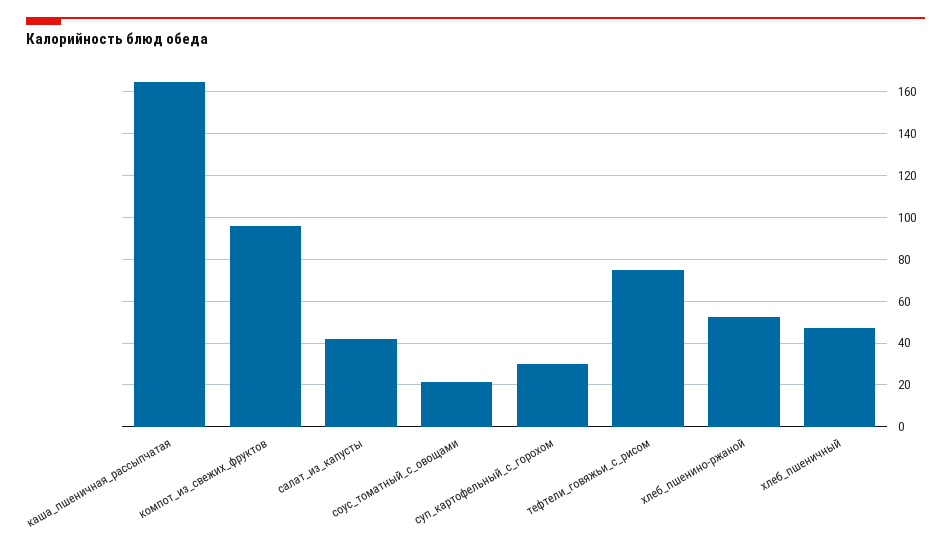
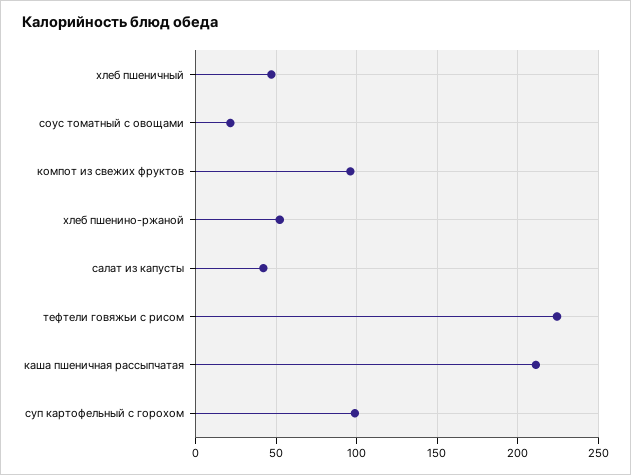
  {
-   "каша_пшеничная_рассыпчатая": 165,
+   "каша_пшеничная_рассыпчатая": 210,
    "компот_из_свежих_фруктов": 95,
    "салат_из_капусты": 40,
    "соус_томатный_с_овощами": 20,
-   "суп_картофельный_с_горохом": 30,
+   "суп_картофельный_с_горохом": 100,
-   "тефтели_говяжьи_с_рисом": 75,
+   "тефтели_говяжьи_с_рисом": 225,
    "хлеб_пшенино-ржаной": 50,
    "хлеб_пшеничный": 45
  }

